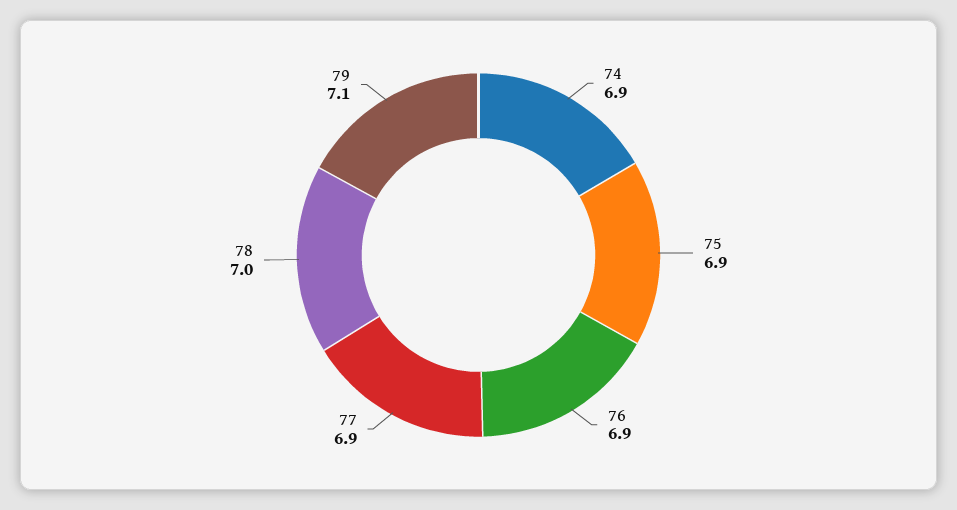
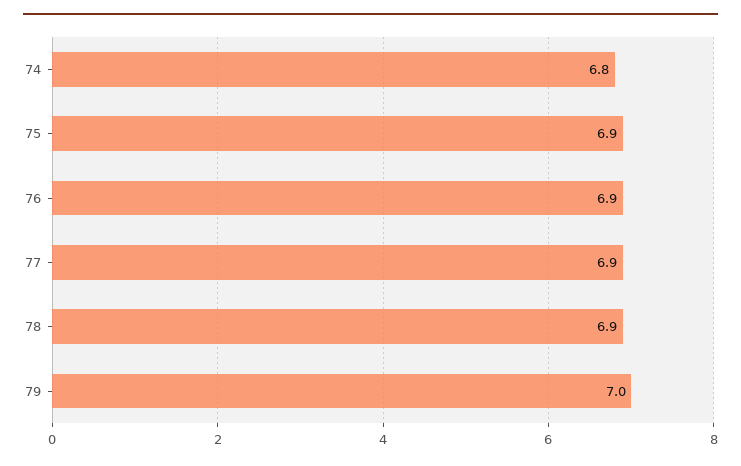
  {
-   "74": 6.9,
+   "74": 6.8,
    "75": 6.9,
    "76": 6.9,
    "77": 6.9,
-   "78": 7,
+   "78": 6.9,
-   "79": 7.1
+   "79": 7
  }

